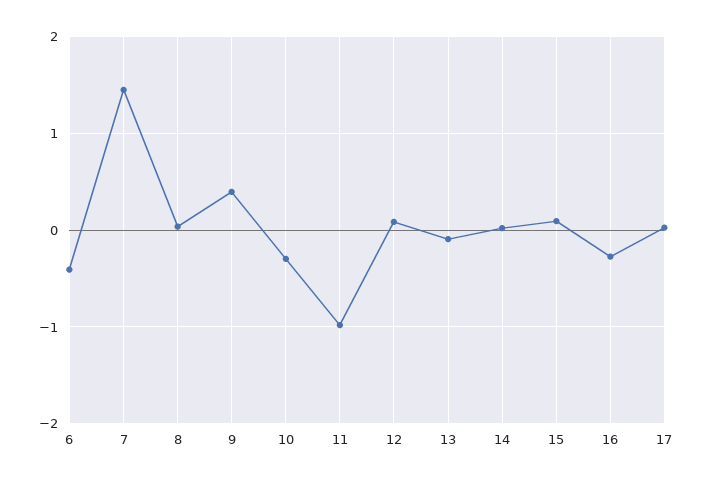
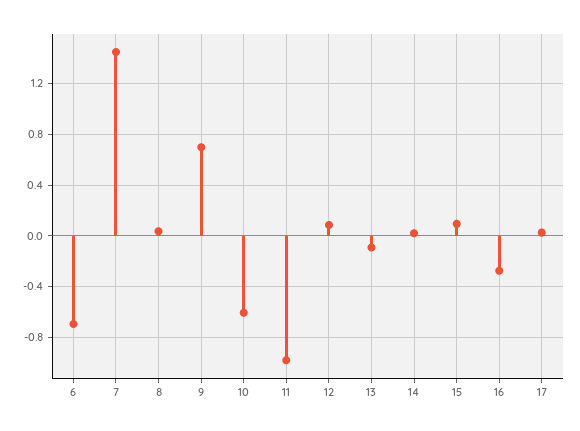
  {
-   "6": -0.4,
+   "6": -0.7,
    "7": 1.45,
    "8": 0.05,
-   "9": 0.4,
+   "9": 0.7,
-   "10": -0.3,
+   "10": -0.6,
    "11": -1,
    "12": 0.1,
    "13": -0.1,
    "14": 0,
    "15": 0.1,
    "16": -0.3,
    "17": 0.05
  }

